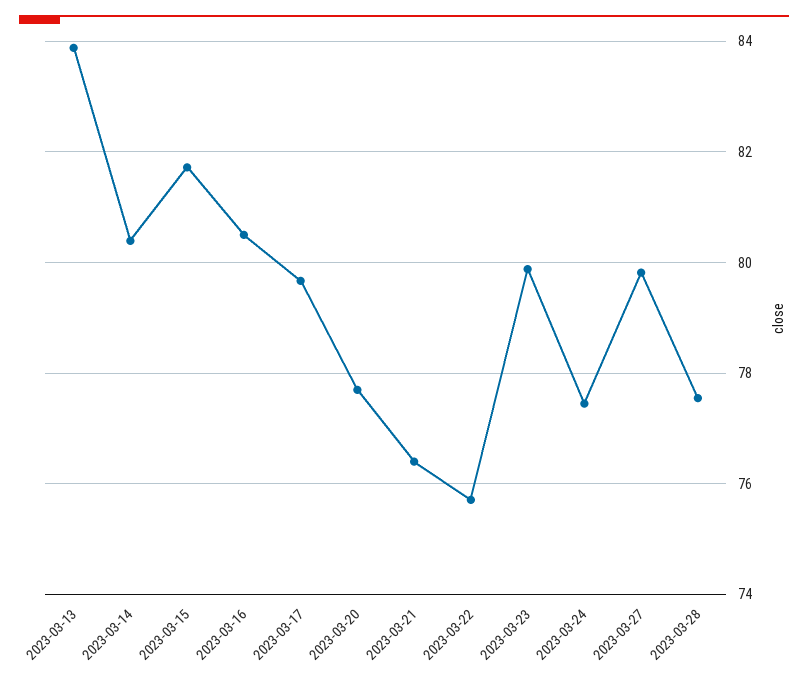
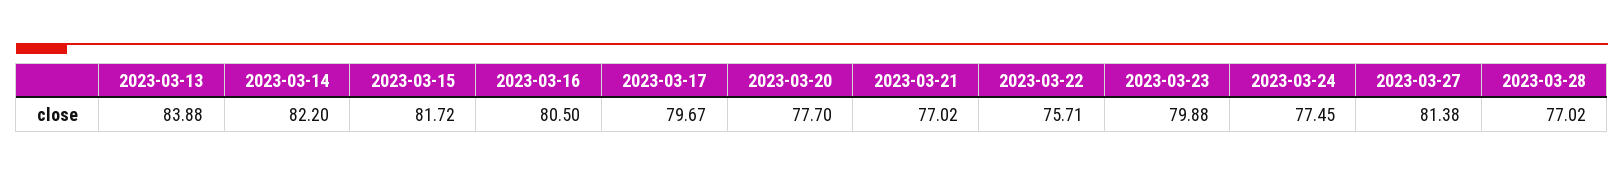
  {
    "2023-03-13": 83.88,
-   "2023-03-14": 80.4,
+   "2023-03-14": 82.2,
    "2023-03-15": 81.72,
    "2023-03-16": 80.5,
    "2023-03-17": 79.67,
    "2023-03-20": 77.7,
-   "2023-03-21": 76.4,
+   "2023-03-21": 77.02,
    "2023-03-22": 75.71,
    "2023-03-23": 79.88,
    "2023-03-24": 77.45,
-   "2023-03-27": 79.8,
+   "2023-03-27": 81.38,
-   "2023-03-28": 77.6
+   "2023-03-28": 77.02
  }

